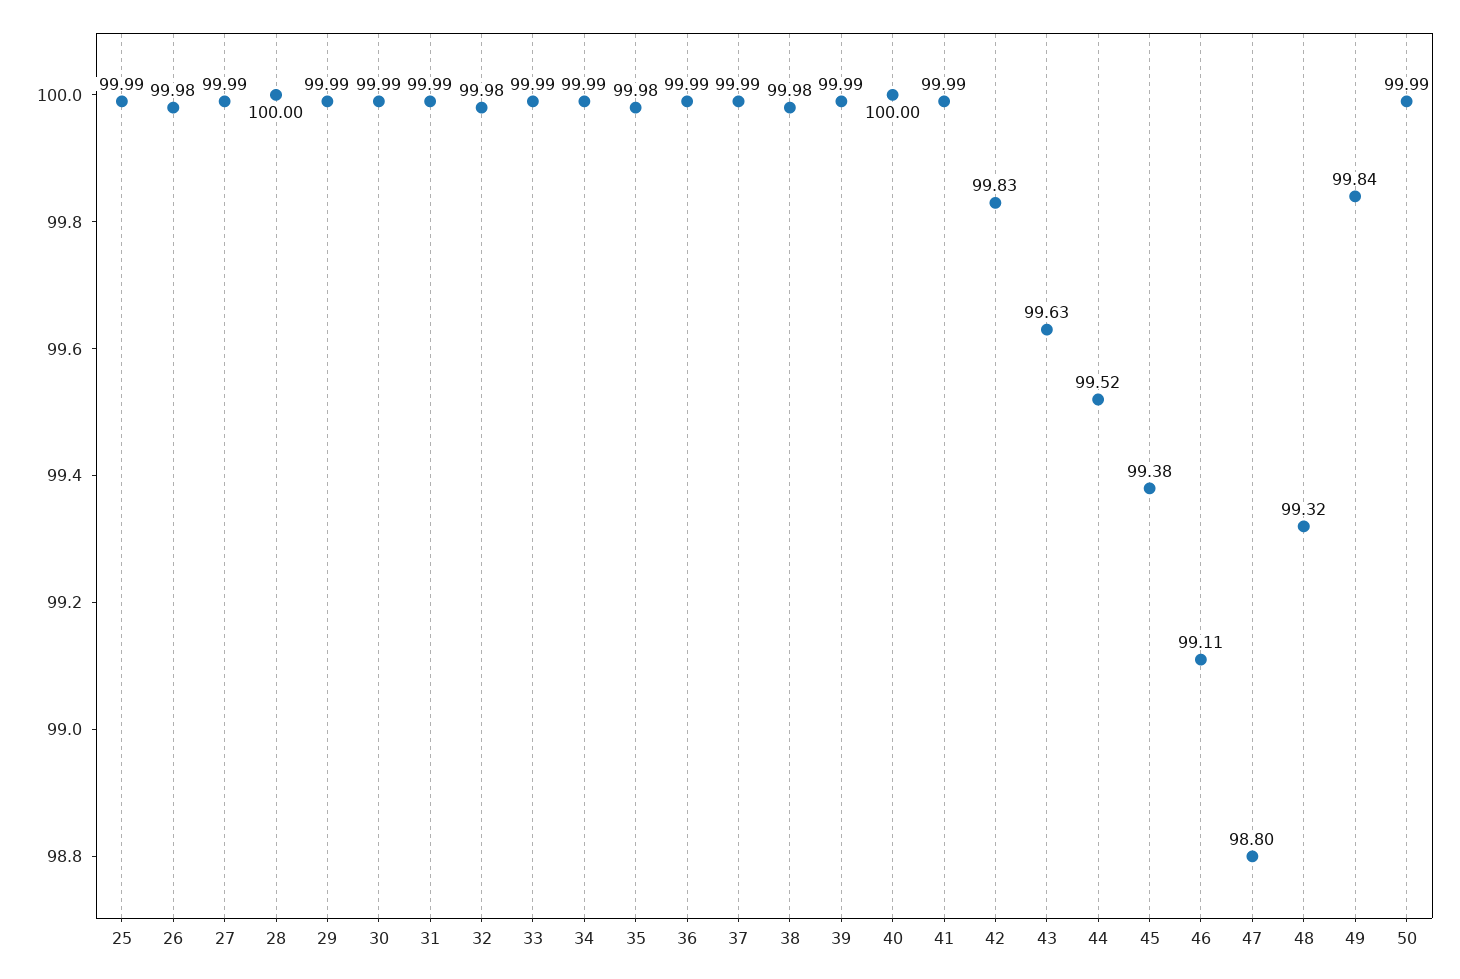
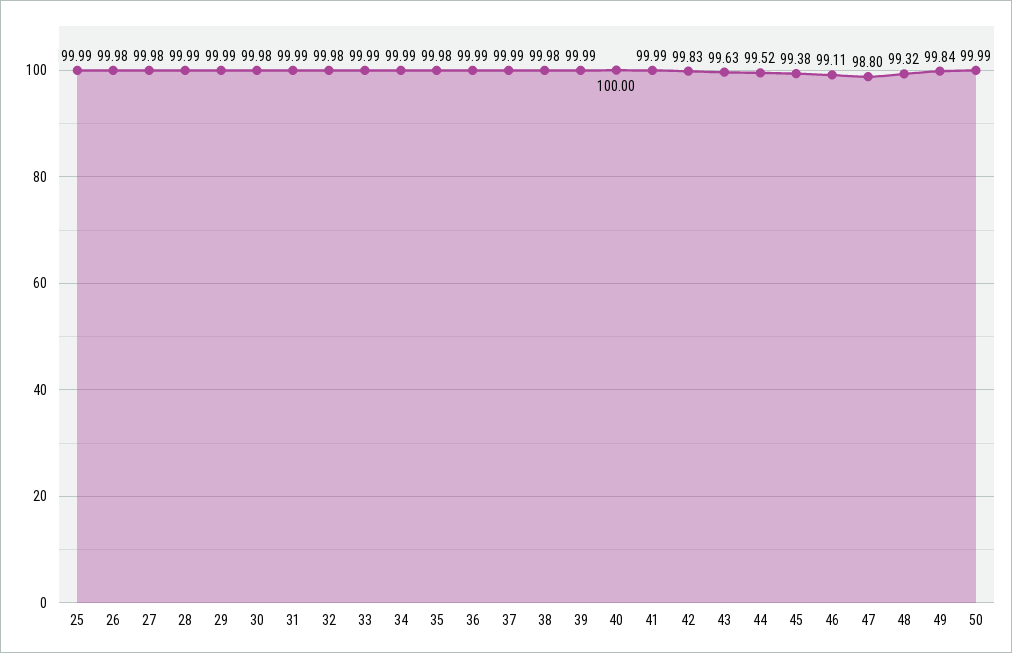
  {
    "25": 99.99,
    "26": 99.98,
-   "27": 99.99,
+   "27": 99.98,
-   "28": 100,
+   "28": 99.99,
    "29": 99.99,
-   "30": 99.99,
+   "30": 99.98,
    "31": 99.99,
    "32": 99.98,
    "33": 99.99,
    "34": 99.99,
    "35": 99.98,
    "36": 99.99,
    "37": 99.99,
    "38": 99.98,
    "39": 99.99,
    "40": 100,
    "41": 99.99,
    "42": 99.83,
    "43": 99.63,
    "44": 99.52,
    "45": 99.38,
    "46": 99.11,
    "47": 98.8,
    "48": 99.32,
    "49": 99.84,
    "50": 99.99
  }

